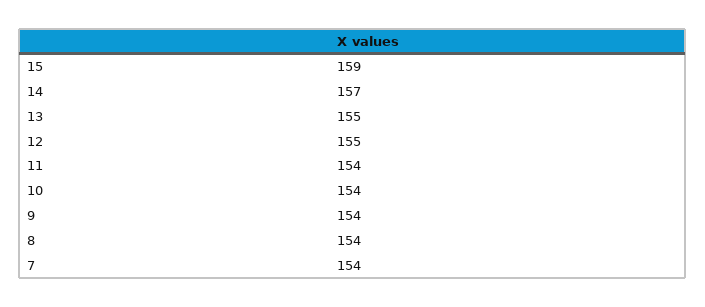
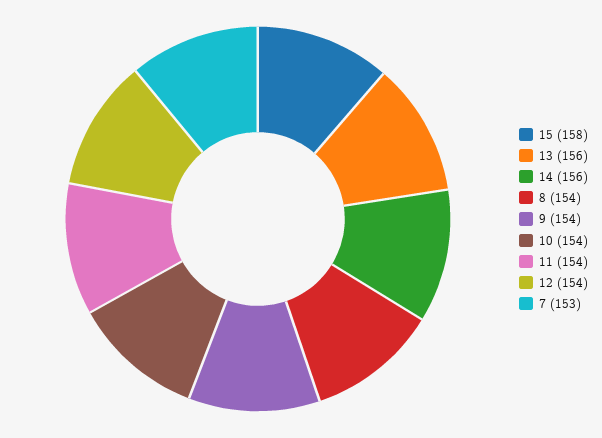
  {
-   "15": 159,
+   "15": 158,
-   "14": 157,
+   "14": 156,
-   "13": 155,
+   "13": 156,
-   "12": 155,
+   "12": 154,
    "11": 154,
    "10": 154,
    "9": 154,
    "8": 154,
-   "7": 154
+   "7": 153
  }

